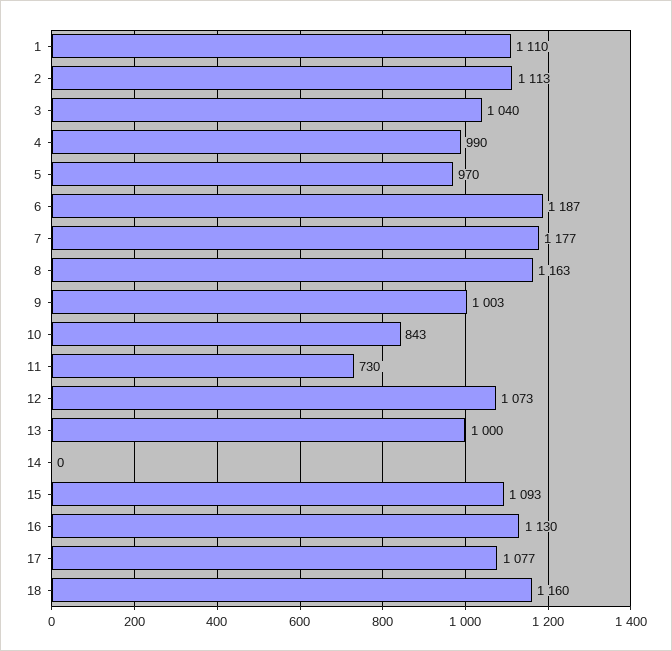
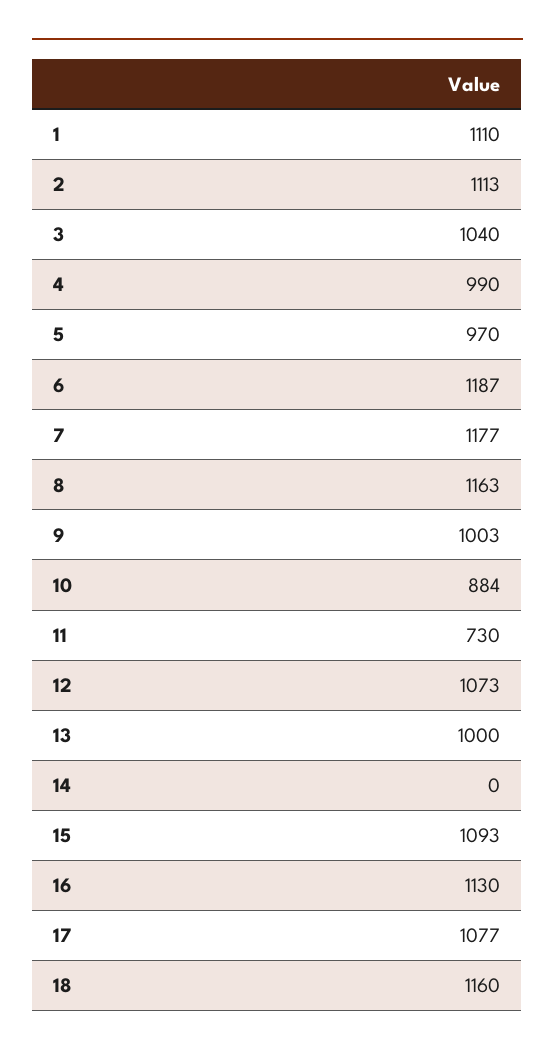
  {
    "1": 1110,
    "2": 1113,
    "3": 1040,
    "4": 990,
    "5": 970,
    "6": 1187,
    "7": 1177,
    "8": 1163,
    "9": 1003,
-   "10": 843,
+   "10": 884,
    "11": 730,
    "12": 1073,
    "13": 1000,
    "14": 0,
    "15": 1093,
    "16": 1130,
    "17": 1077,
    "18": 1160
  }

